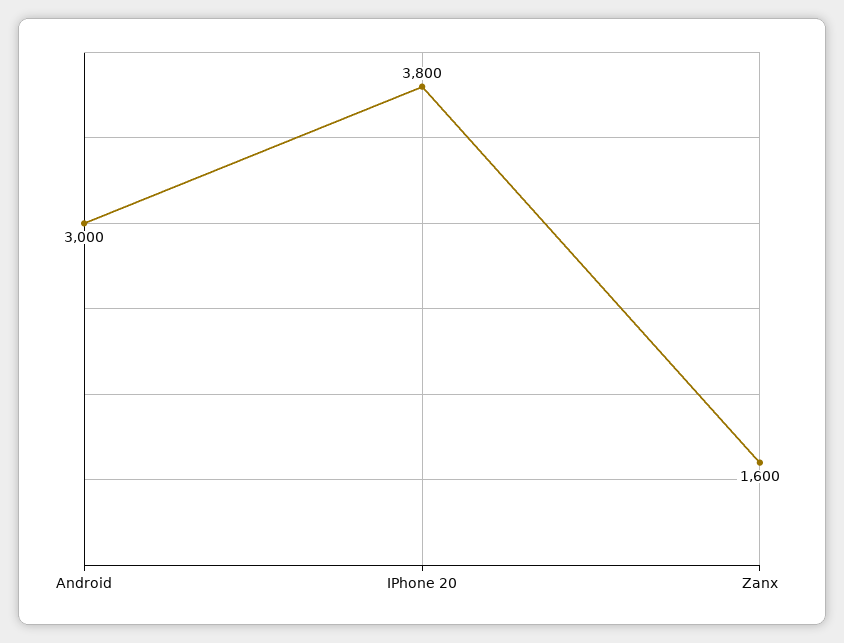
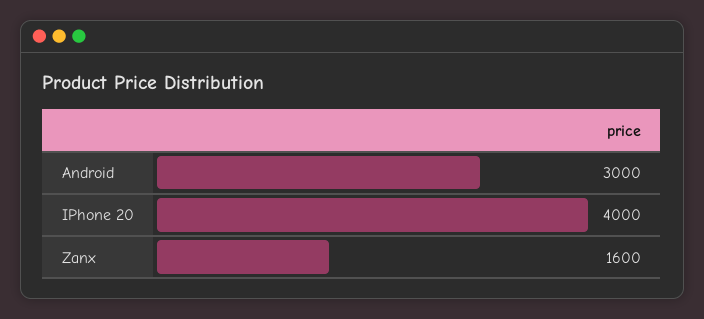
  {
    "Android": 3000,
-   "IPhone 20": 3800,
+   "IPhone 20": 4000,
    "Zanx": 1600
  }

